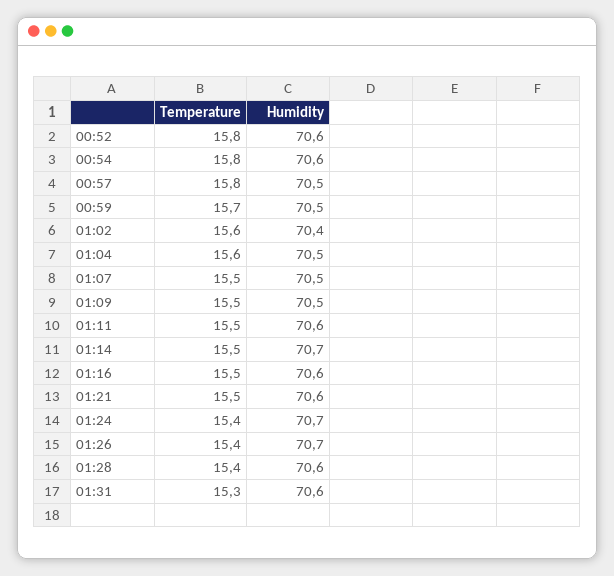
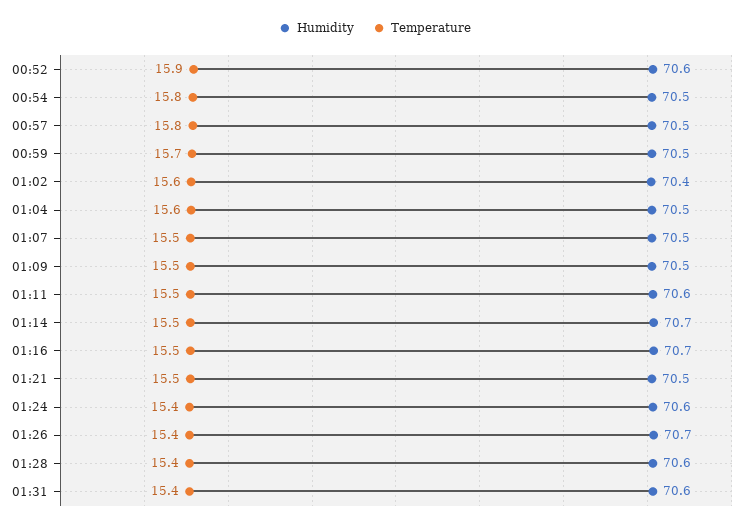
  {
    "Temperature": {
-     "00:52": 15.8,
+     "00:52": 15.9,
      "00:54": 15.8,
      "00:57": 15.8,
      "00:59": 15.7,
      "01:02": 15.6,
      "01:04": 15.6,
      "01:07": 15.5,
      "01:09": 15.5,
      "01:11": 15.5,
      "01:14": 15.5,
      "01:16": 15.5,
      "01:21": 15.5,
      "01:24": 15.4,
      "01:26": 15.4,
      "01:28": 15.4,
-     "01:31": 15.3
+     "01:31": 15.4
    },
    "Humidity": {
      "00:52": 70.6,
-     "00:54": 70.6,
+     "00:54": 70.5,
      "00:57": 70.5,
      "00:59": 70.5,
      "01:02": 70.4,
      "01:04": 70.5,
      "01:07": 70.5,
      "01:09": 70.5,
      "01:11": 70.6,
      "01:14": 70.7,
-     "01:16": 70.6,
+     "01:16": 70.7,
-     "01:21": 70.6,
+     "01:21": 70.5,
-     "01:24": 70.7,
+     "01:24": 70.6,
      "01:26": 70.7,
      "01:28": 70.6,
      "01:31": 70.6
    }
  }

